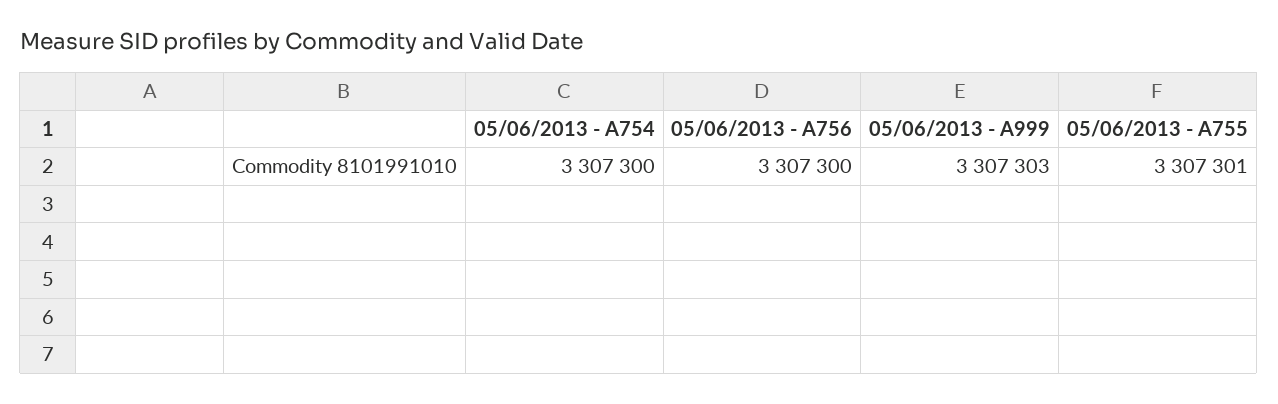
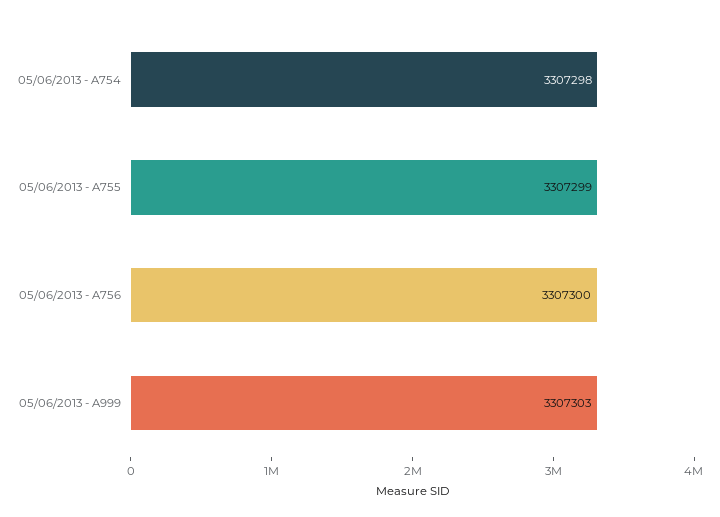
  {
-   "05/06/2013 - A754": 3307300,
+   "05/06/2013 - A754": 3307298,
    "05/06/2013 - A756": 3307300,
    "05/06/2013 - A999": 3307303,
-   "05/06/2013 - A755": 3307301
+   "05/06/2013 - A755": 3307299
  }

